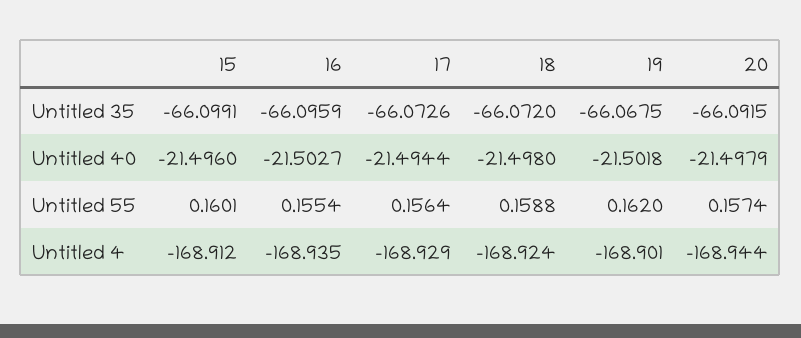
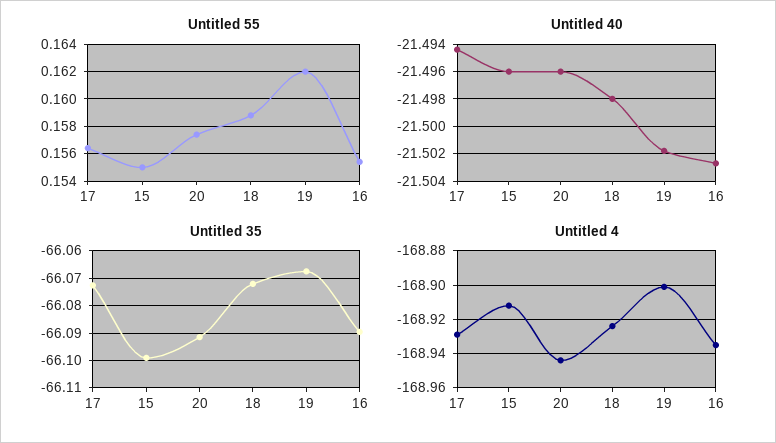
  {
    "Untitled 35": {
      "15": -66.0991,
-     "16": -66.0959,
+     "16": -66.09,
      "17": -66.0726,
      "18": -66.072,
      "19": -66.0675,
      "20": -66.0915
    },
    "Untitled 40": {
      "15": -21.496,
      "16": -21.5027,
      "17": -21.4944,
      "18": -21.498,
      "19": -21.5018,
-     "20": -21.4979
+     "20": -21.496
    },
    "Untitled 55": {
-     "15": 0.1601,
+     "15": 0.155,
      "16": 0.1554,
      "17": 0.1564,
      "18": 0.1588,
      "19": 0.162,
      "20": 0.1574
    },
    "Untitled 4": {
      "15": -168.912,
      "16": -168.935,
      "17": -168.929,
      "18": -168.924,
      "19": -168.901,
      "20": -168.944
    }
  }

